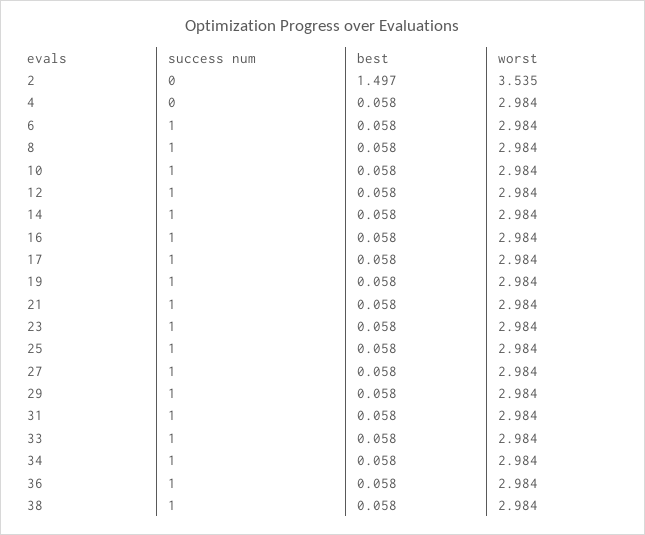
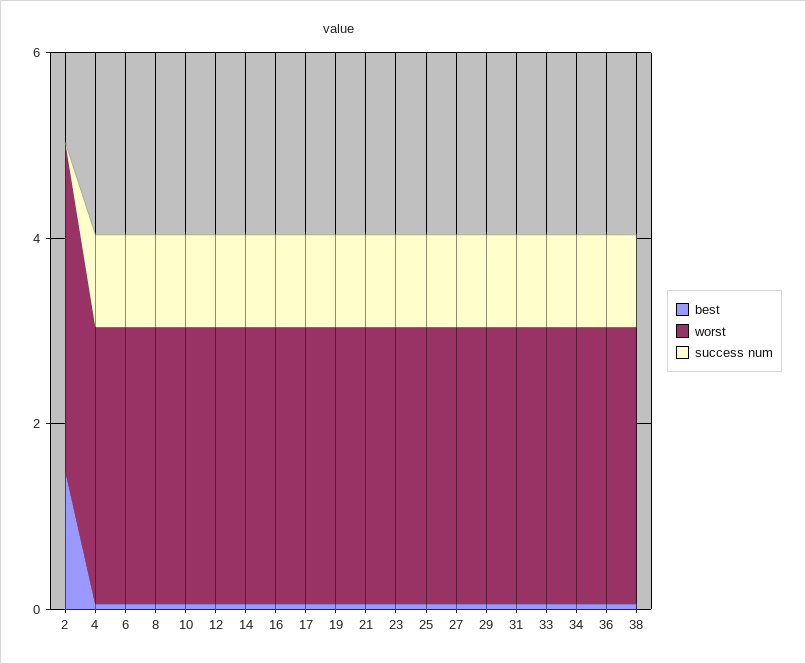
  {
    "success num": {
      "2": 0,
-     "4": 0,
+     "4": 1,
      "6": 1,
      "8": 1,
      "10": 1,
      "12": 1,
      "14": 1,
      "16": 1,
      "17": 1,
      "19": 1,
      "21": 1,
      "23": 1,
      "25": 1,
      "27": 1,
      "29": 1,
      "31": 1,
      "33": 1,
      "34": 1,
      "36": 1,
      "38": 1
    },
    "best": {
      "2": 1.497,
      "4": 0.058,
      "6": 0.058,
      "8": 0.058,
      "10": 0.058,
      "12": 0.058,
      "14": 0.058,
      "16": 0.058,
      "17": 0.058,
      "19": 0.058,
      "21": 0.058,
      "23": 0.058,
      "25": 0.058,
      "27": 0.058,
      "29": 0.058,
      "31": 0.058,
      "33": 0.058,
      "34": 0.058,
      "36": 0.058,
      "38": 0.058
    },
    "worst": {
      "2": 3.535,
      "4": 2.984,
      "6": 2.984,
      "8": 2.984,
      "10": 2.984,
      "12": 2.984,
      "14": 2.984,
      "16": 2.984,
      "17": 2.984,
      "19": 2.984,
      "21": 2.984,
      "23": 2.984,
      "25": 2.984,
      "27": 2.984,
      "29": 2.984,
      "31": 2.984,
      "33": 2.984,
      "34": 2.984,
      "36": 2.984,
      "38": 2.984
    }
  }

